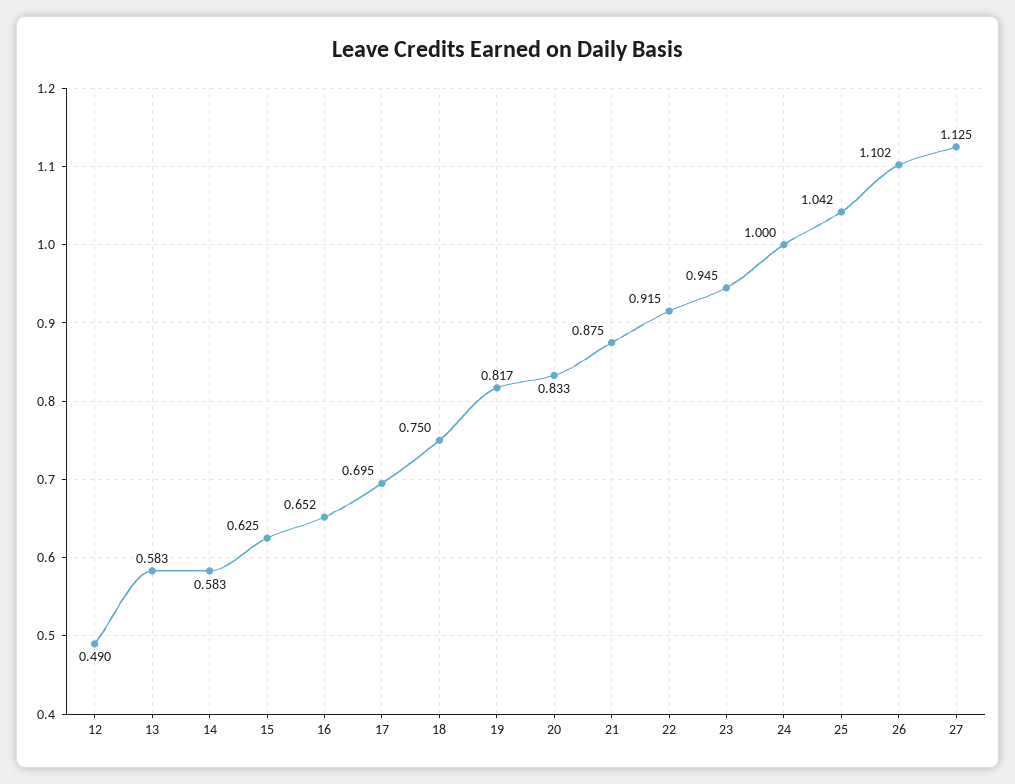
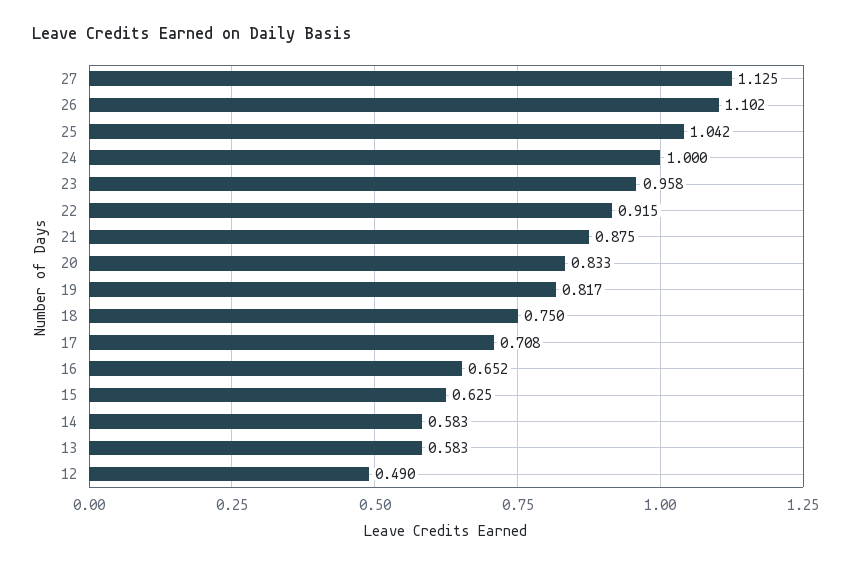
  {
    "12": 0.49,
    "13": 0.583,
    "14": 0.583,
    "15": 0.625,
    "16": 0.652,
-   "17": 0.695,
+   "17": 0.708,
    "18": 0.75,
    "19": 0.817,
    "20": 0.833,
    "21": 0.875,
    "22": 0.915,
-   "23": 0.945,
+   "23": 0.958,
    "24": 1,
    "25": 1.042,
    "26": 1.102,
    "27": 1.125
  }

